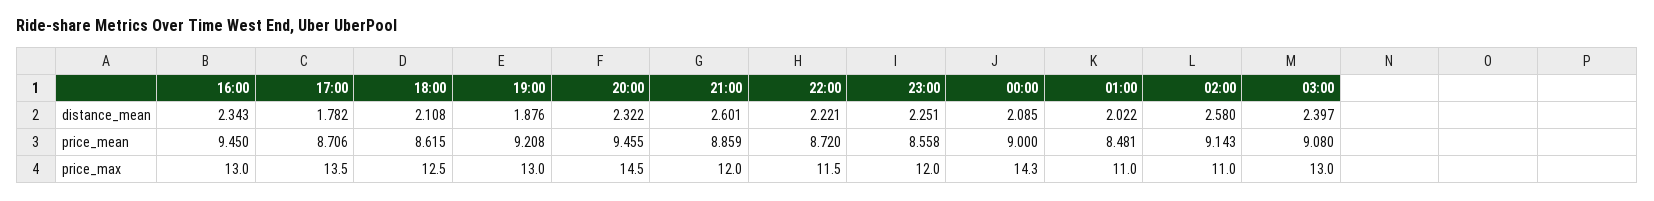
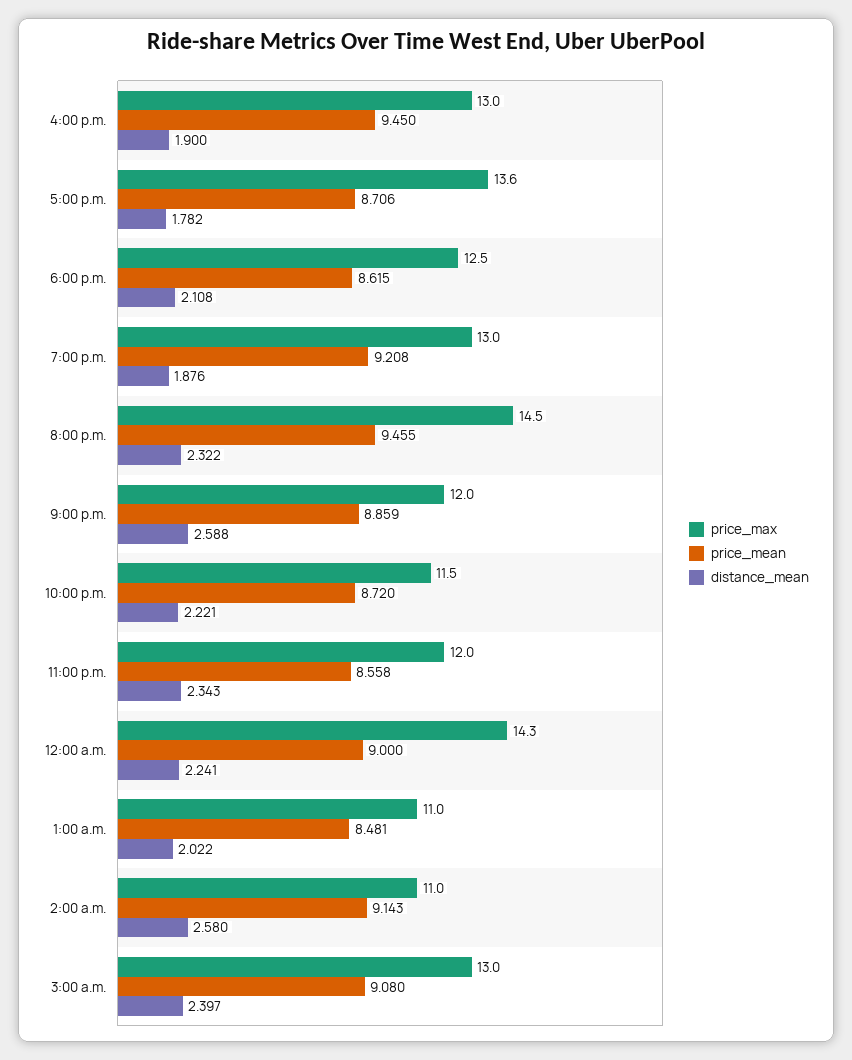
  {
    "distance_mean": {
-     "16:00": 2.343,
+     "16:00": 1.9,
      "17:00": 1.782,
      "18:00": 2.108,
      "19:00": 1.876,
      "20:00": 2.322,
-     "21:00": 2.601,
+     "21:00": 2.588,
      "22:00": 2.221,
-     "23:00": 2.251,
+     "23:00": 2.343,
-     "00:00": 2.085,
+     "00:00": 2.241,
      "01:00": 2.022,
      "02:00": 2.58,
      "03:00": 2.397
    },
    "price_mean": {
      "16:00": 9.45,
      "17:00": 8.706,
      "18:00": 8.615,
      "19:00": 9.208,
      "20:00": 9.455,
      "21:00": 8.859,
      "22:00": 8.72,
      "23:00": 8.558,
      "00:00": 9,
      "01:00": 8.481,
      "02:00": 9.143,
      "03:00": 9.08
    },
    "price_max": {
      "16:00": 13,
-     "17:00": 13.5,
+     "17:00": 13.6,
      "18:00": 12.5,
      "19:00": 13,
      "20:00": 14.5,
      "21:00": 12,
      "22:00": 11.5,
      "23:00": 12,
      "00:00": 14.3,
      "01:00": 11,
      "02:00": 11,
      "03:00": 13
    }
  }

